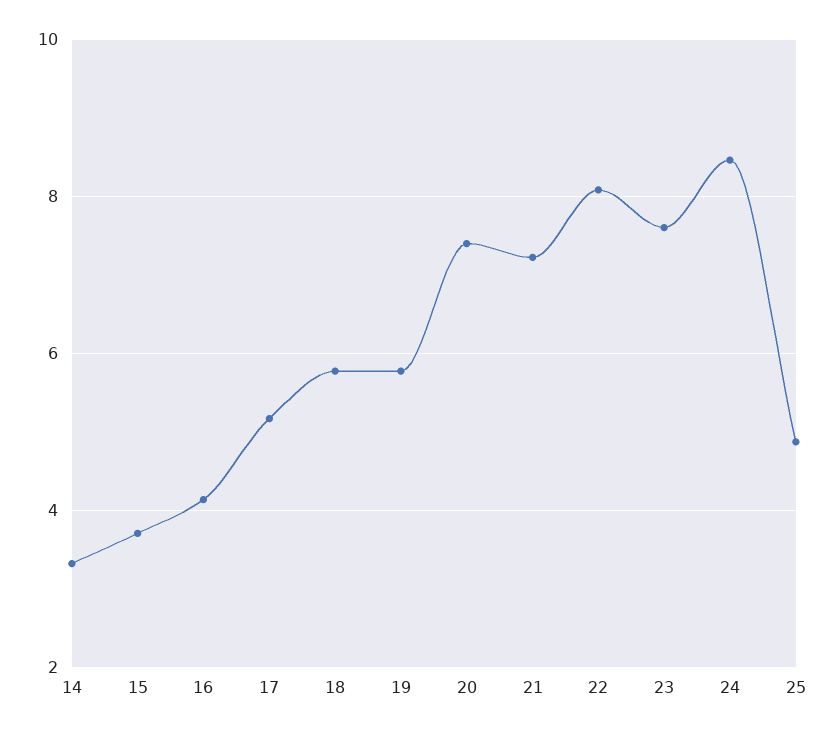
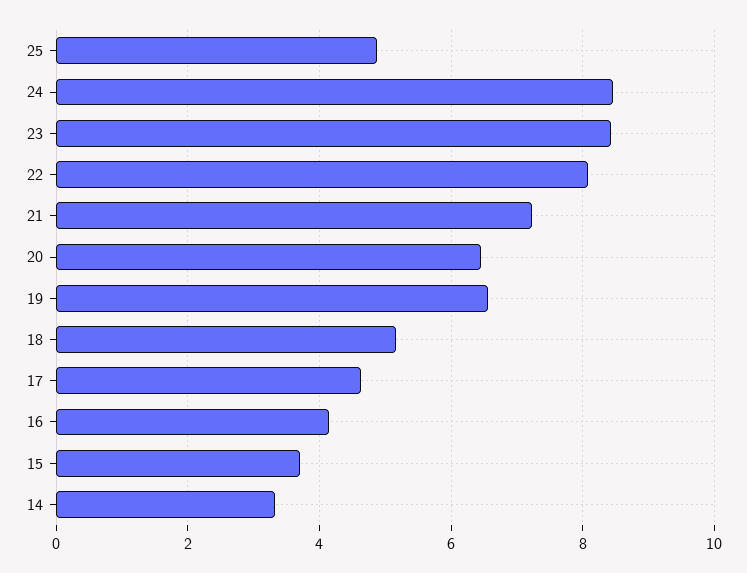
  {
    "14": 3.4,
    "15": 3.8,
    "16": 4.2,
-   "17": 5.2,
+   "17": 4.6,
-   "18": 5.8,
+   "18": 5.2,
-   "19": 5.8,
+   "19": 6.6,
-   "20": 7.4,
+   "20": 6.4,
    "21": 7.2,
    "22": 8,
-   "23": 7.6,
+   "23": 8.4,
    "24": 8.4,
    "25": 4.8
  }

